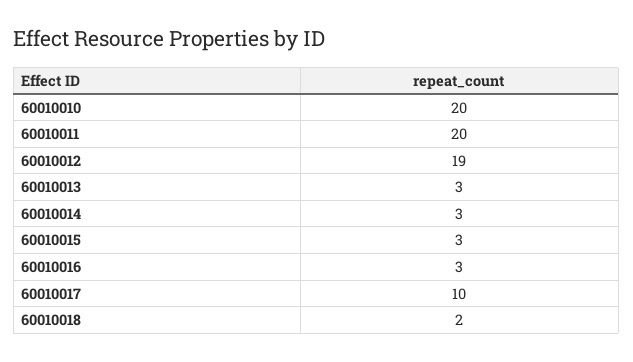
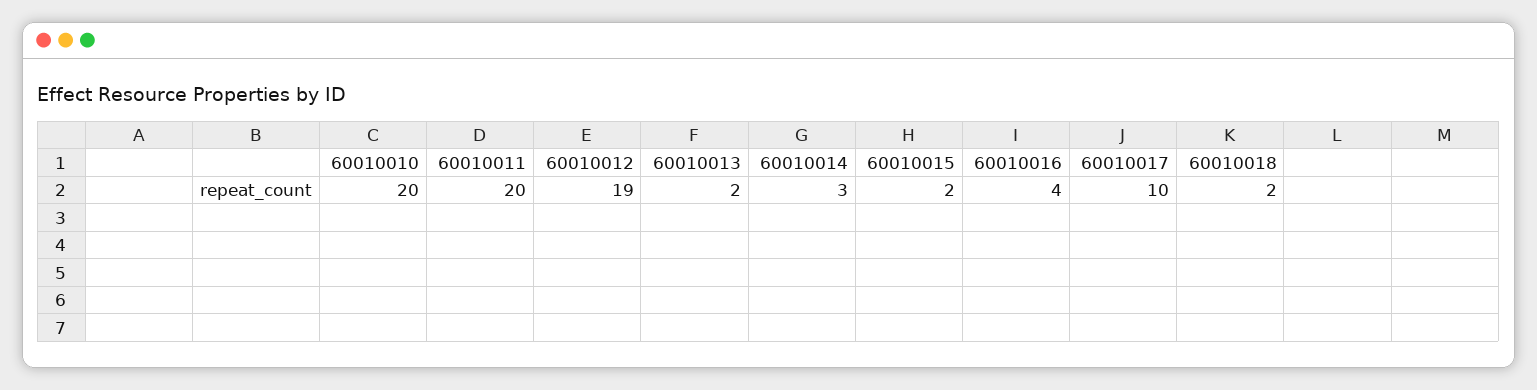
  {
    "60010010": 20,
    "60010011": 20,
    "60010012": 19,
-   "60010013": 3,
+   "60010013": 2,
    "60010014": 3,
-   "60010015": 3,
+   "60010015": 2,
-   "60010016": 3,
+   "60010016": 4,
    "60010017": 10,
    "60010018": 2
  }

